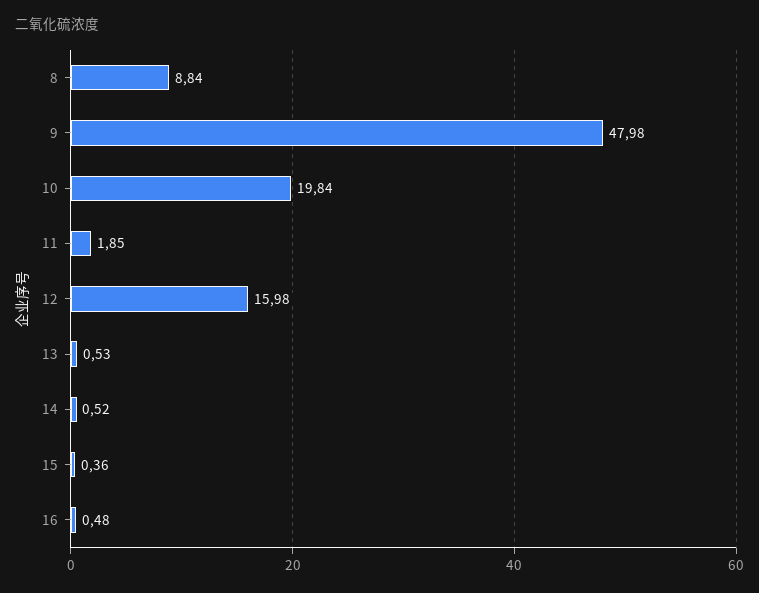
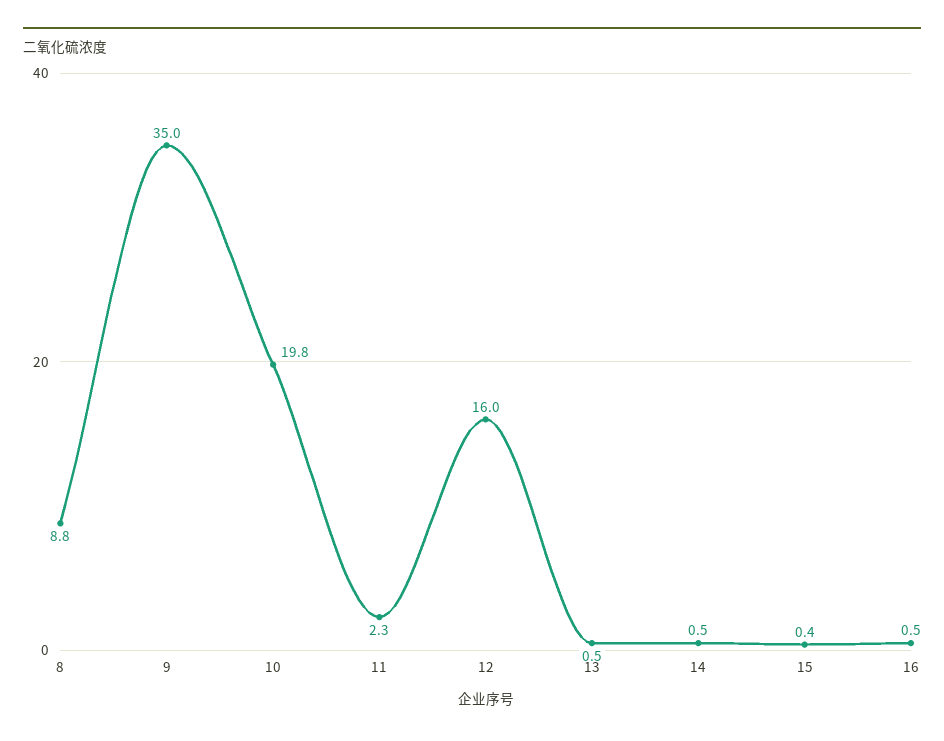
  {
    "8": 8.84,
-   "9": 47.98,
+   "9": 35,
    "10": 19.84,
-   "11": 1.85,
+   "11": 2.3,
    "12": 15.98,
    "13": 0.53,
    "14": 0.52,
    "15": 0.36,
    "16": 0.48
  }

